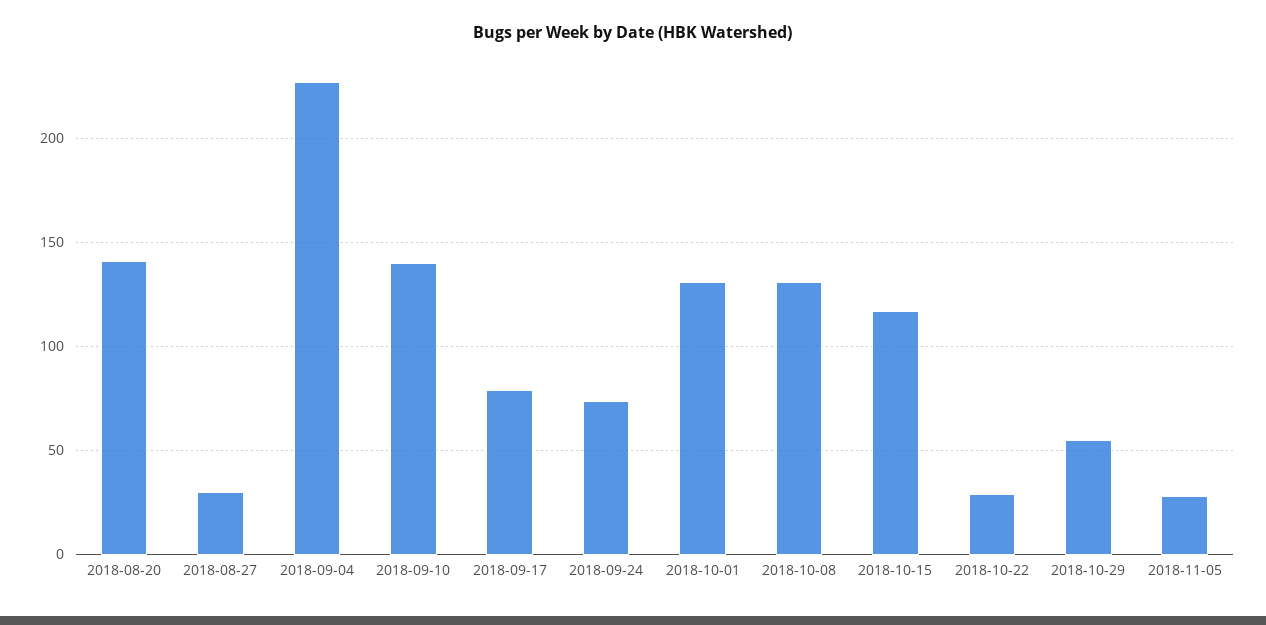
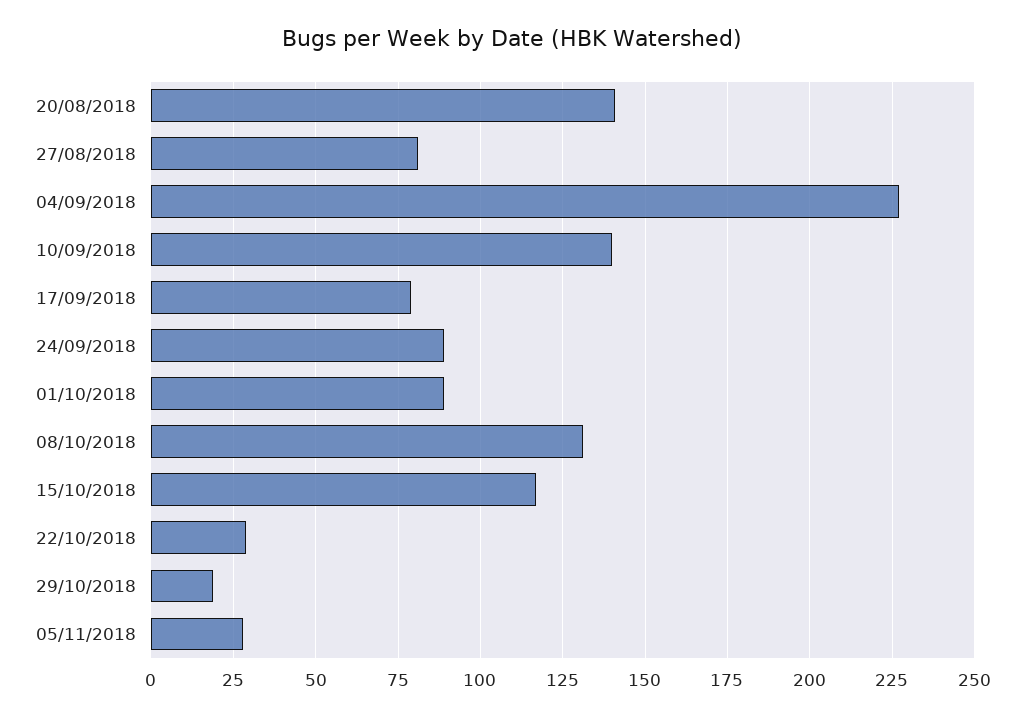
  {
    "2018-08-20": 140,
-   "2018-08-27": 30,
+   "2018-08-27": 80,
    "2018-09-04": 225,
    "2018-09-10": 140,
    "2018-09-17": 80,
-   "2018-09-24": 75,
+   "2018-09-24": 90,
-   "2018-10-01": 130,
+   "2018-10-01": 90,
    "2018-10-08": 130,
    "2018-10-15": 115,
    "2018-10-22": 30,
-   "2018-10-29": 55,
+   "2018-10-29": 20,
    "2018-11-05": 30
  }

